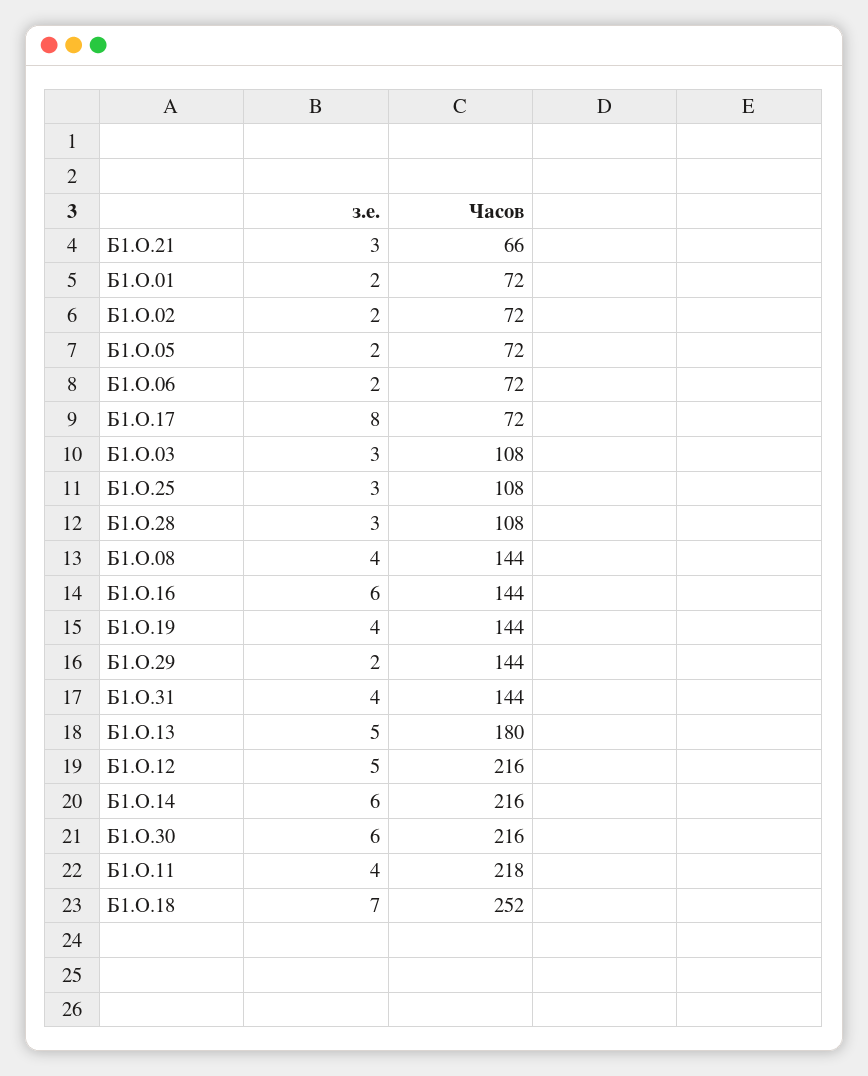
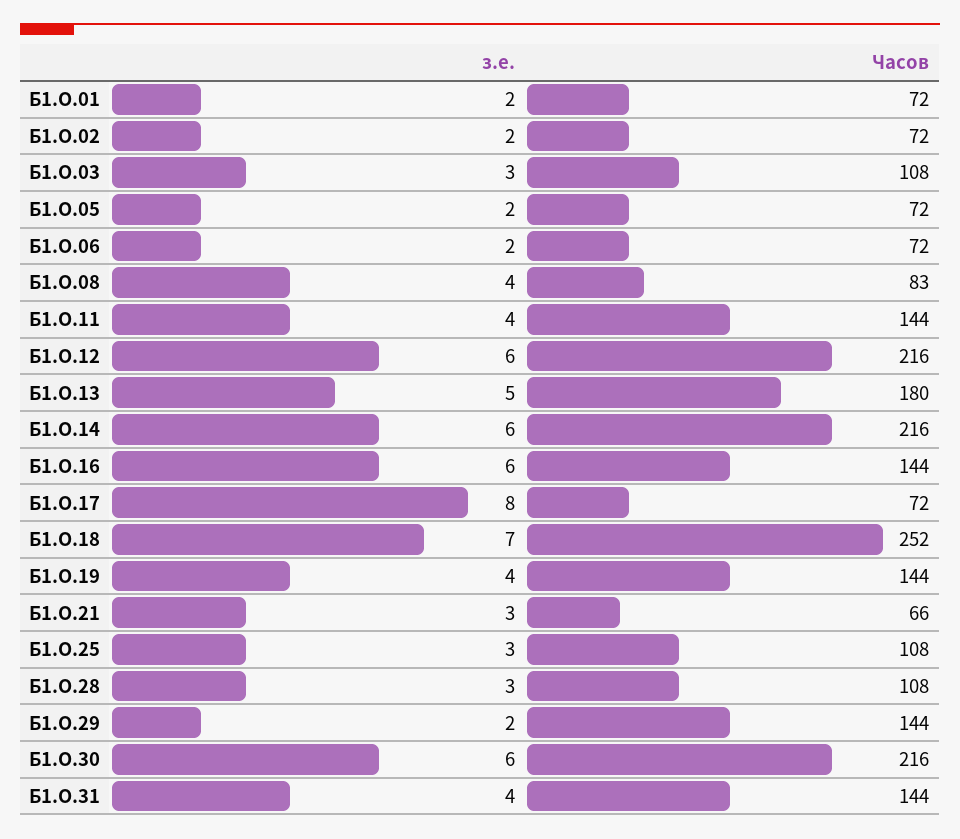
  {
    "з.е.": {
      "Б1.О.21": 3,
      "Б1.О.01": 2,
      "Б1.О.02": 2,
      "Б1.О.05": 2,
      "Б1.О.06": 2,
      "Б1.О.17": 8,
      "Б1.О.03": 3,
      "Б1.О.25": 3,
      "Б1.О.28": 3,
      "Б1.О.08": 4,
      "Б1.О.16": 6,
      "Б1.О.19": 4,
      "Б1.О.29": 2,
      "Б1.О.31": 4,
      "Б1.О.13": 5,
-     "Б1.О.12": 5,
+     "Б1.О.12": 6,
      "Б1.О.14": 6,
      "Б1.О.30": 6,
      "Б1.О.11": 4,
      "Б1.О.18": 7
    },
    "Часов": {
      "Б1.О.21": 66,
      "Б1.О.01": 72,
      "Б1.О.02": 72,
      "Б1.О.05": 72,
      "Б1.О.06": 72,
      "Б1.О.17": 72,
      "Б1.О.03": 108,
      "Б1.О.25": 108,
      "Б1.О.28": 108,
-     "Б1.О.08": 144,
+     "Б1.О.08": 83,
      "Б1.О.16": 144,
      "Б1.О.19": 144,
      "Б1.О.29": 144,
      "Б1.О.31": 144,
      "Б1.О.13": 180,
      "Б1.О.12": 216,
      "Б1.О.14": 216,
      "Б1.О.30": 216,
-     "Б1.О.11": 218,
+     "Б1.О.11": 144,
      "Б1.О.18": 252
    }
  }

